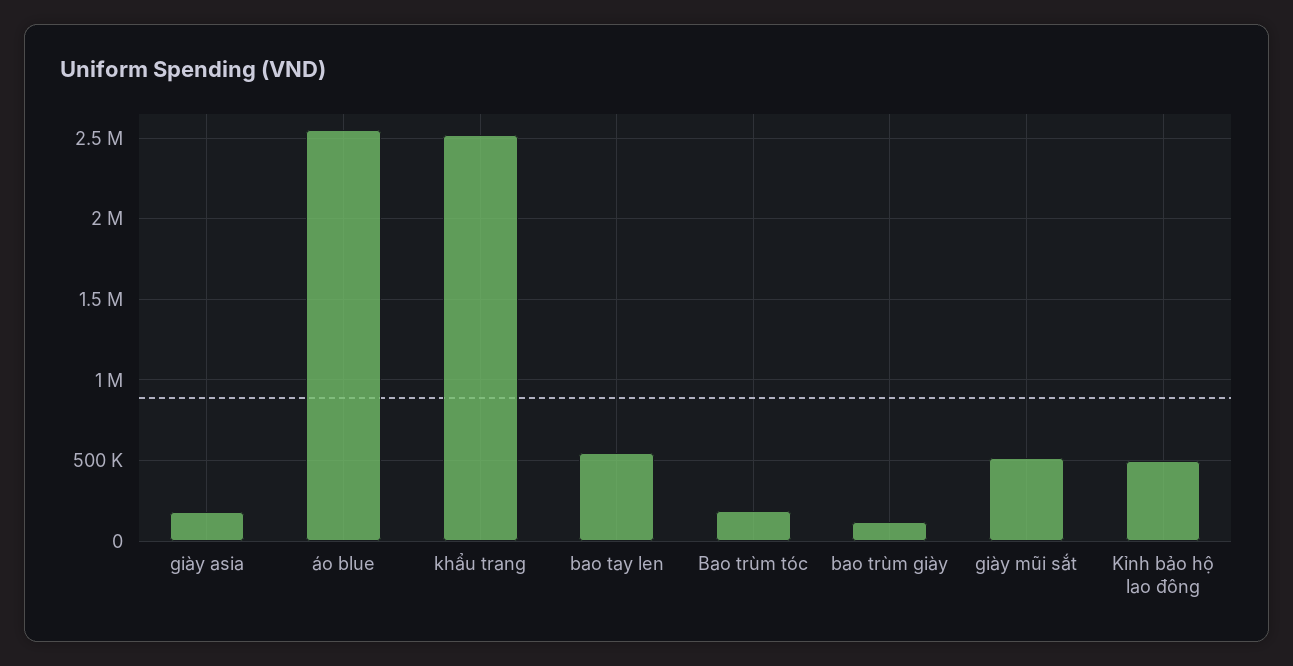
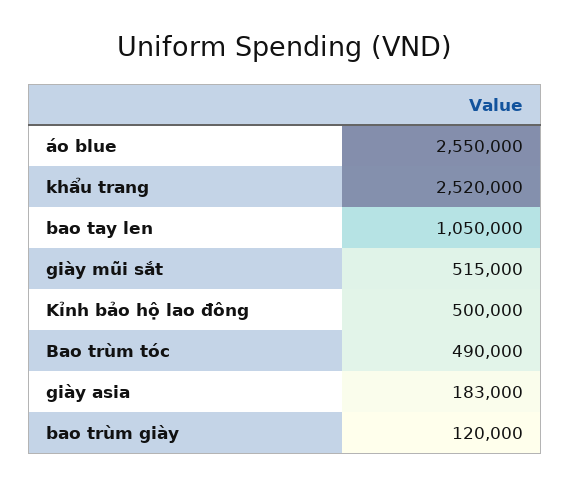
  {
    "giày asia": 183000,
    "áo blue": 2550000,
    "khẩu trang": 2520000,
-   "bao tay len": 550000,
+   "bao tay len": 1050000,
-   "Bao trùm tóc": 200000,
+   "Bao trùm tóc": 490000,
    "bao trùm giày": 120000,
    "giày mũi sắt": 515000,
    "Kỉnh bảo hộ lao đông": 500000
  }

